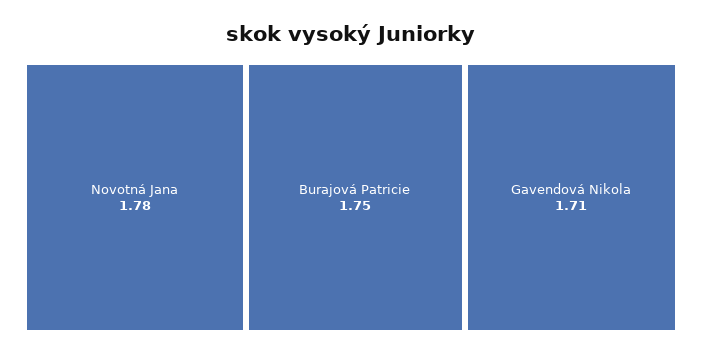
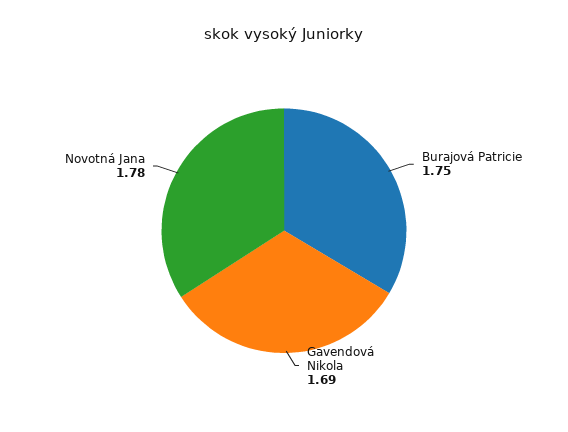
  {
    "Novotná Jana": 1.78,
    "Burajová Patricie": 1.75,
-   "Gavendová Nikola": 1.71
+   "Gavendová Nikola": 1.69
  }

